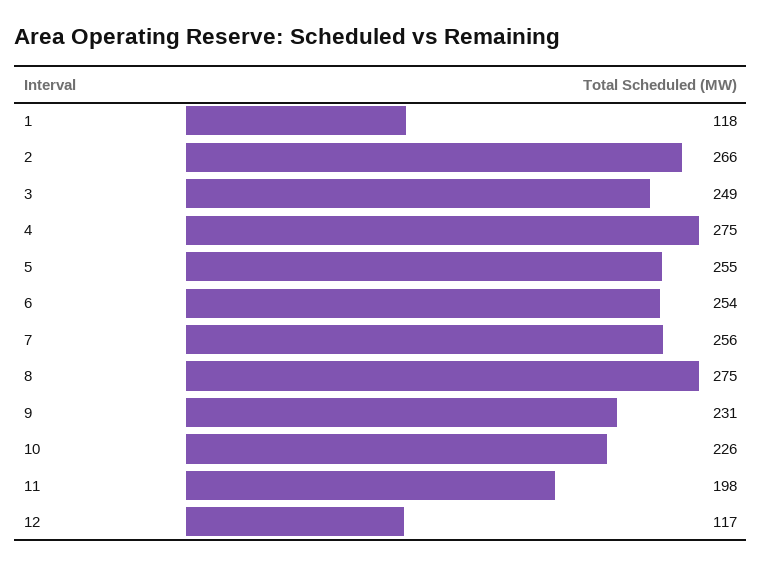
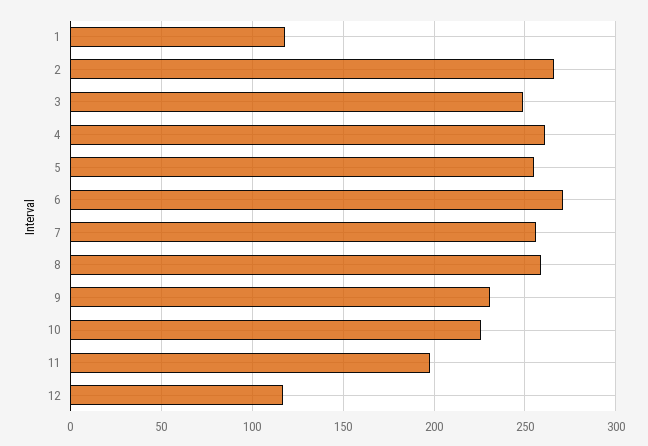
  {
    "1": 118,
    "2": 266,
    "3": 249,
-   "4": 275,
+   "4": 260,
    "5": 255,
-   "6": 254,
+   "6": 270,
    "7": 256,
-   "8": 275,
+   "8": 260,
    "9": 231,
    "10": 226,
    "11": 198,
    "12": 117
  }

